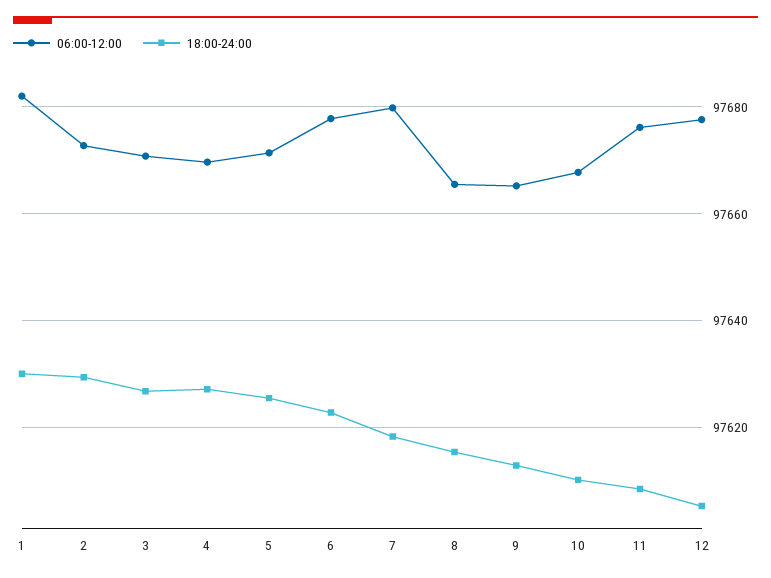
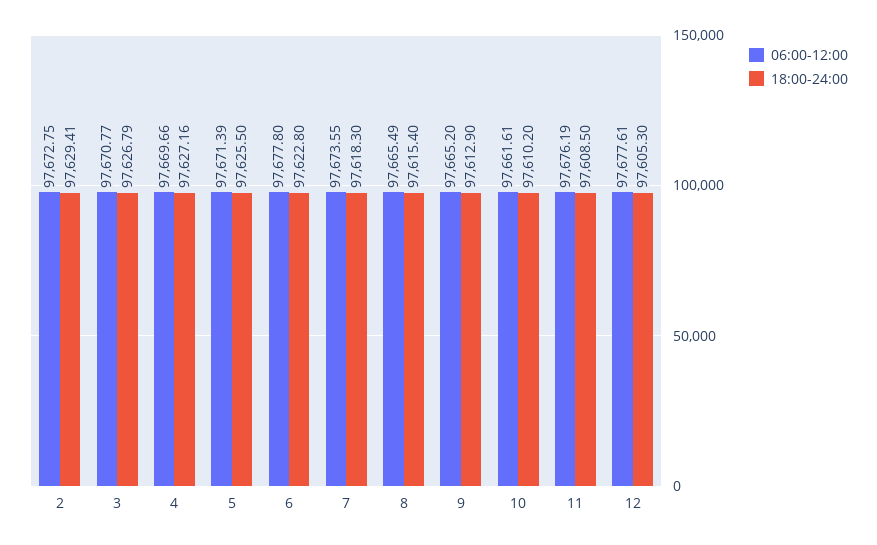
  {
    "06:00-12:00": {
-     "1": 97682,
      "2": 97672.75,
      "3": 97670.77,
      "4": 97669.66,
      "5": 97671.39,
      "6": 97677.8,
-     "7": 97680,
+     "7": 97673.55,
      "8": 97665.49,
      "9": 97665.2,
-     "10": 97668,
+     "10": 97661.61,
      "11": 97676.19,
      "12": 97677.61
    },
    "18:00-24:00": {
-     "1": 97630,
      "2": 97629.41,
      "3": 97626.79,
      "4": 97627.16,
      "5": 97625.5,
      "6": 97622.8,
      "7": 97618.3,
      "8": 97615.4,
      "9": 97612.9,
      "10": 97610.2,
      "11": 97608.5,
      "12": 97605.3
    }
  }

